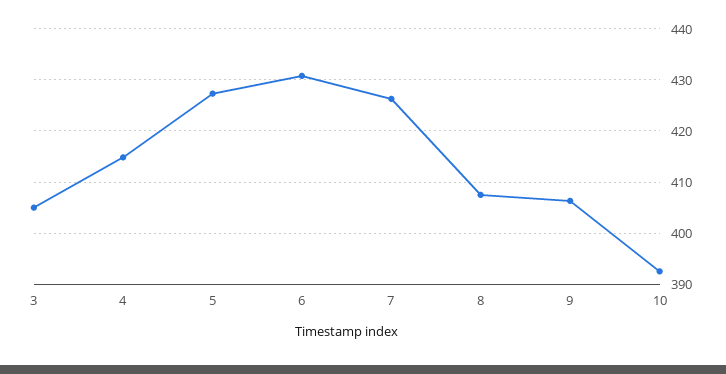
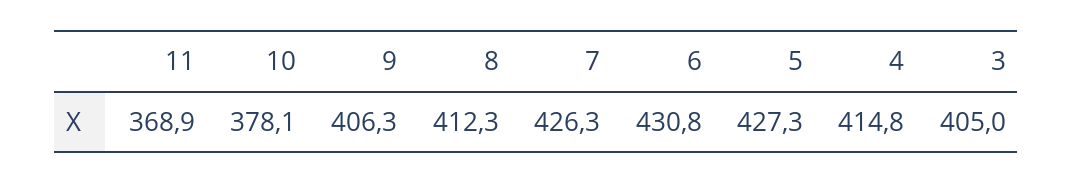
  {
    "3": 405,
    "4": 414.8,
    "5": 427.3,
    "6": 430.8,
    "7": 426.3,
-   "8": 408,
+   "8": 412.3,
    "9": 406.3,
-   "10": 392
+   "10": 378.1,
+   "11": 368.9
  }

